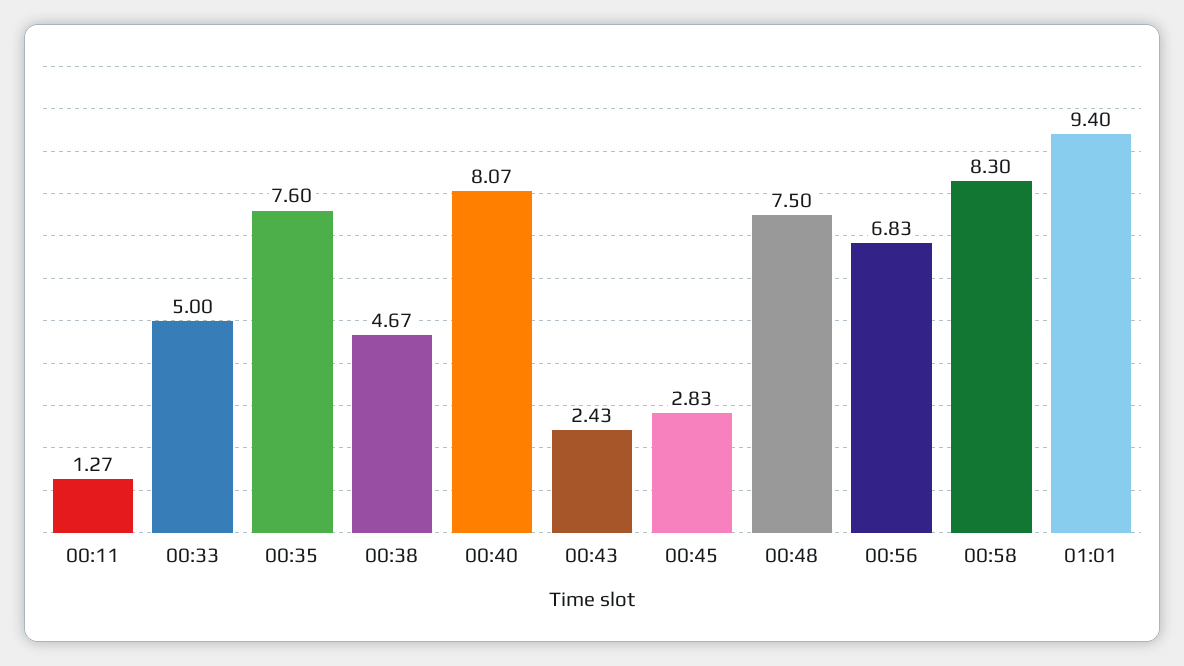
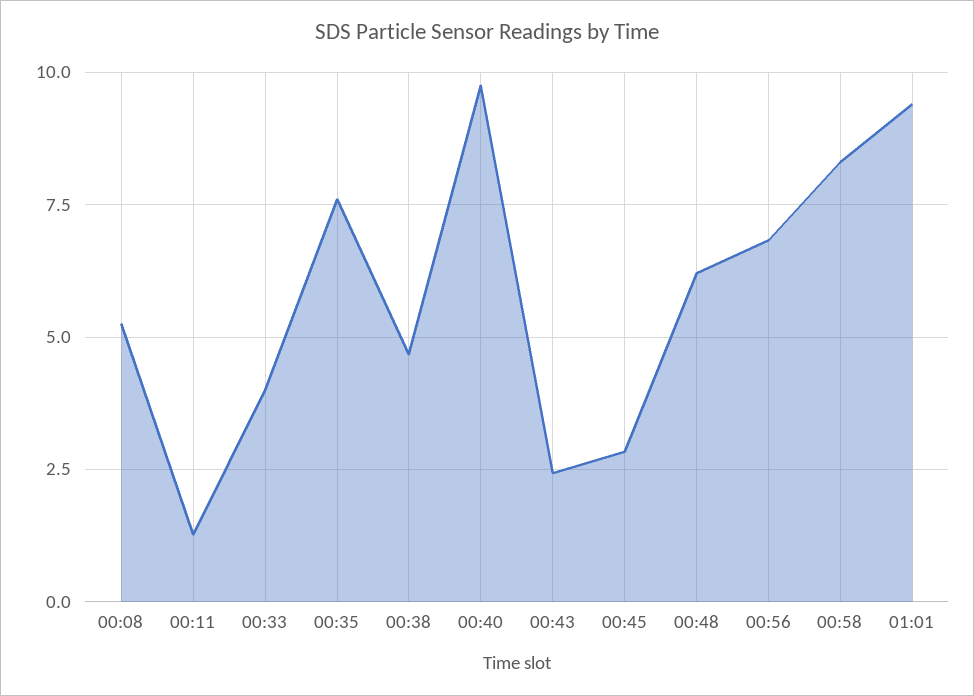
  {
    "00:11": 1.27,
-   "00:33": 5,
+   "00:33": 4,
    "00:35": 7.6,
    "00:38": 4.67,
-   "00:40": 8.07,
+   "00:40": 9.75,
    "00:43": 2.43,
    "00:45": 2.83,
-   "00:48": 7.5,
+   "00:48": 6.25,
    "00:56": 6.83,
    "00:58": 8.3,
-   "01:01": 9.4
+   "01:01": 9.4,
+   "00:08": 5.25
  }

